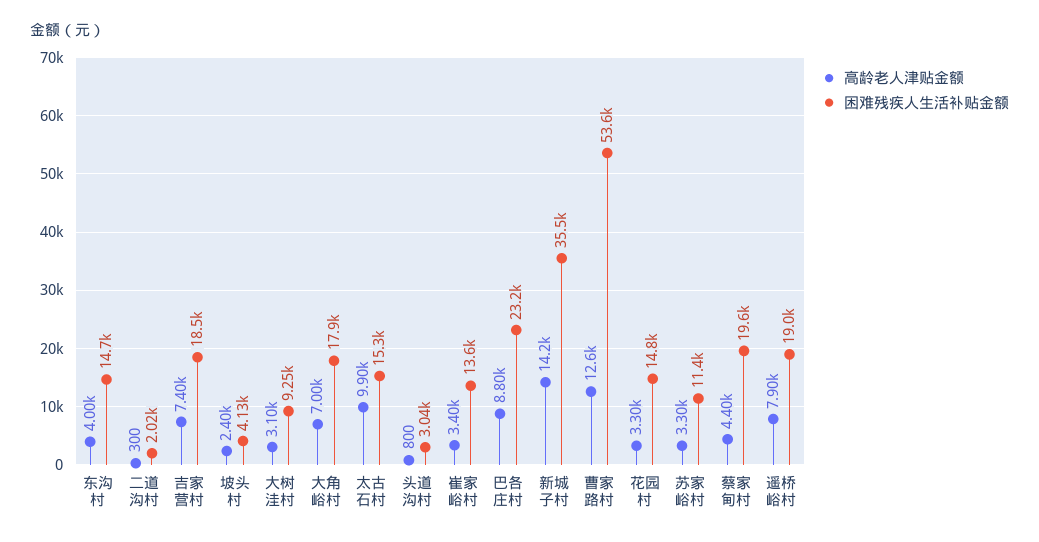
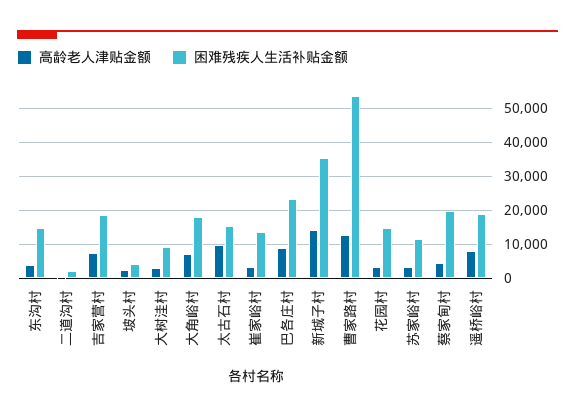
  {
    "高龄老人津贴金额": {
      "东沟村": 4000,
      "二道沟村": 300,
      "吉家营村": 7400,
      "坡头村": 2400,
      "大树洼村": 3100,
      "大角峪村": 7000,
      "太古石村": 9900,
-     "头道沟村": 800,
      "崔家峪村": 3400,
      "巴各庄村": 8800,
      "新城子村": 14200,
      "曹家路村": 12600,
      "花园村": 3300,
      "苏家峪村": 3300,
      "蔡家甸村": 4400,
      "遥桥峪村": 7900
    },
    "困难残疾人生活补贴金额": {
      "东沟村": 14700,
      "二道沟村": 2020,
      "吉家营村": 18500,
      "坡头村": 4130,
      "大树洼村": 9250,
      "大角峪村": 17900,
      "太古石村": 15300,
-     "头道沟村": 3040,
      "崔家峪村": 13600,
      "巴各庄村": 23200,
      "新城子村": 35500,
      "曹家路村": 53600,
      "花园村": 14800,
      "苏家峪村": 11400,
      "蔡家甸村": 19600,
      "遥桥峪村": 19000
    }
  }

